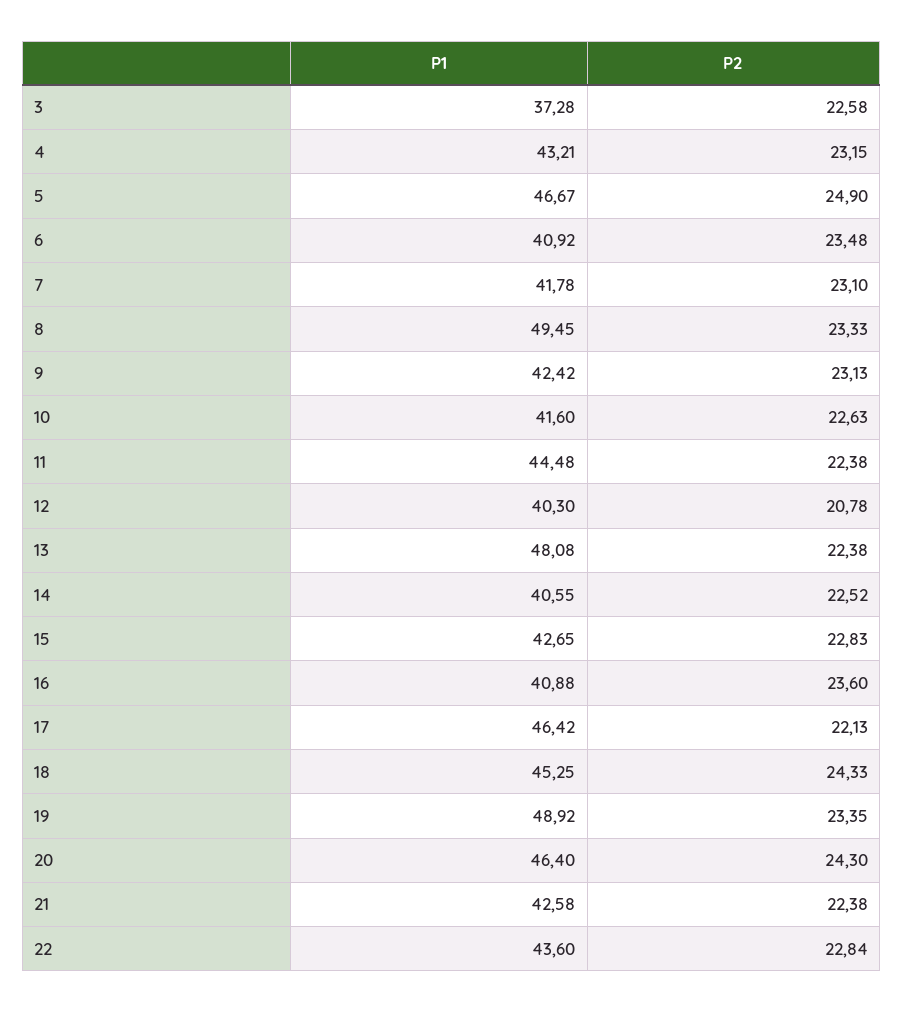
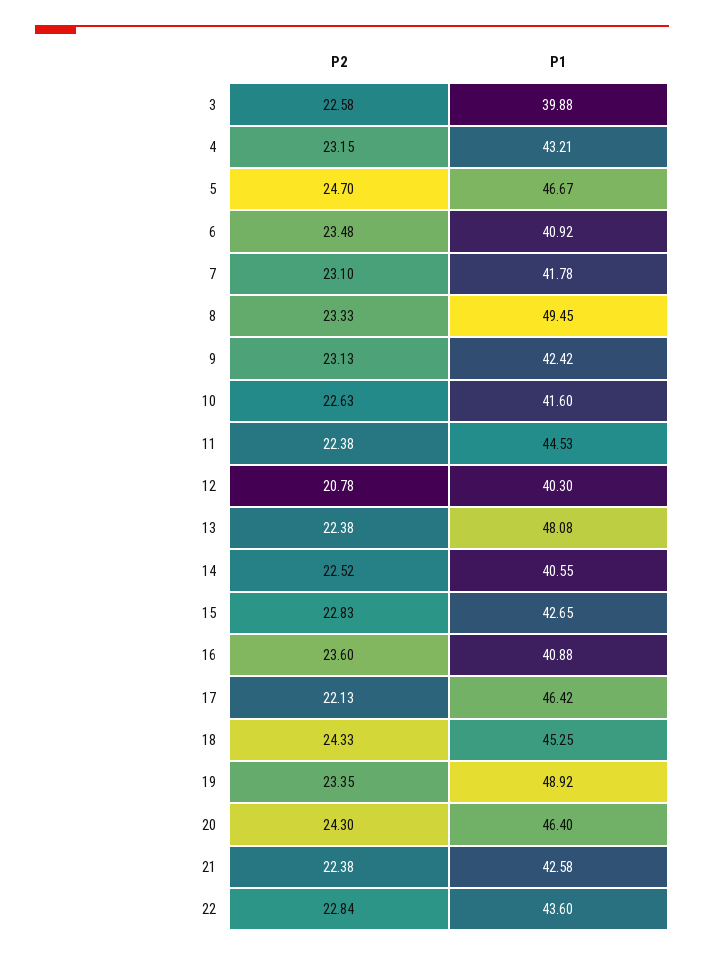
  {
    "P1": {
-     "3": 37.28,
+     "3": 39.88,
      "4": 43.21,
      "5": 46.67,
      "6": 40.92,
      "7": 41.78,
      "8": 49.45,
      "9": 42.42,
      "10": 41.6,
-     "11": 44.48,
+     "11": 44.53,
      "12": 40.3,
      "13": 48.08,
      "14": 40.55,
      "15": 42.65,
      "16": 40.88,
      "17": 46.42,
      "18": 45.25,
      "19": 48.92,
      "20": 46.4,
      "21": 42.58,
      "22": 43.6
    },
    "P2": {
      "3": 22.58,
      "4": 23.15,
-     "5": 24.9,
+     "5": 24.7,
      "6": 23.48,
      "7": 23.1,
      "8": 23.33,
      "9": 23.13,
      "10": 22.63,
      "11": 22.38,
      "12": 20.78,
      "13": 22.38,
      "14": 22.52,
      "15": 22.83,
      "16": 23.6,
      "17": 22.13,
      "18": 24.33,
      "19": 23.35,
      "20": 24.3,
      "21": 22.38,
      "22": 22.84
    }
  }

